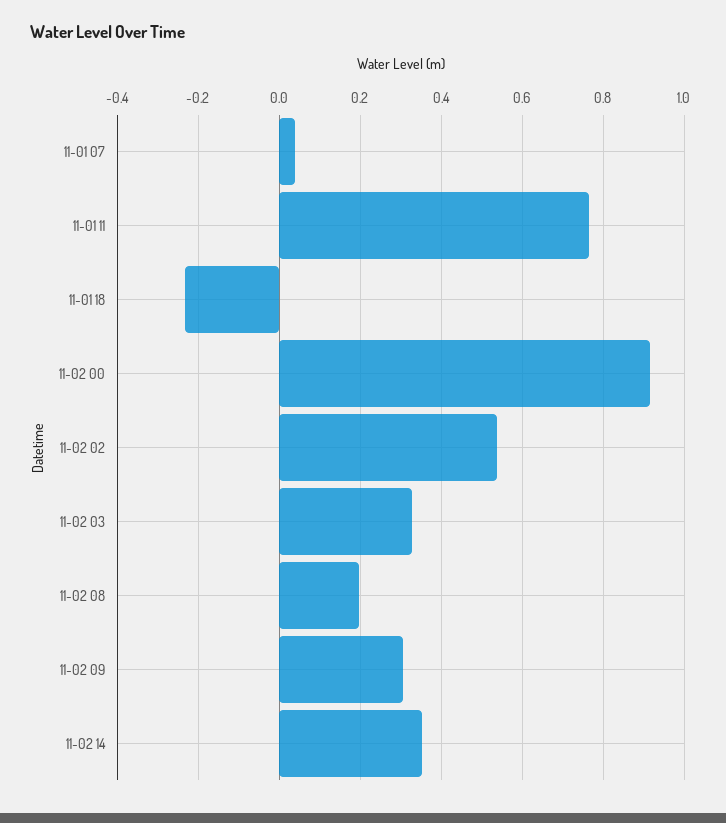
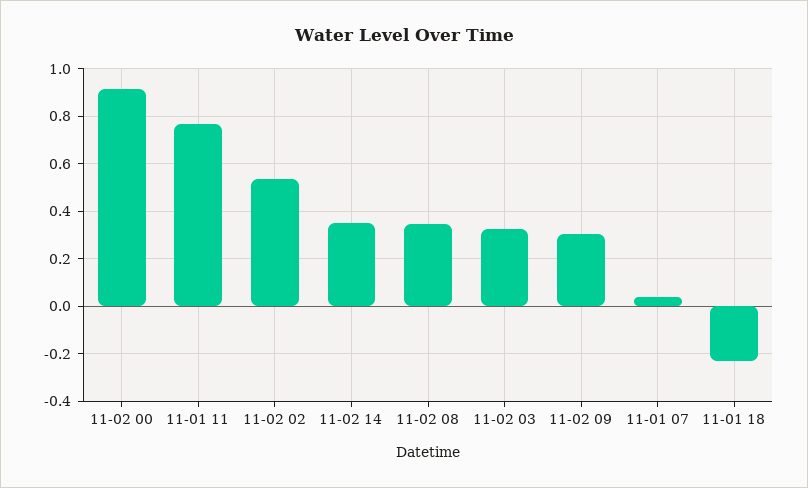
  {
    "11-01 07": 0.04,
    "11-01 11": 0.76,
    "11-01 18": -0.24,
    "11-02 00": 0.92,
    "11-02 02": 0.54,
    "11-02 03": 0.32,
-   "11-02 08": 0.2,
+   "11-02 08": 0.35,
    "11-02 09": 0.3,
    "11-02 14": 0.36
  }

